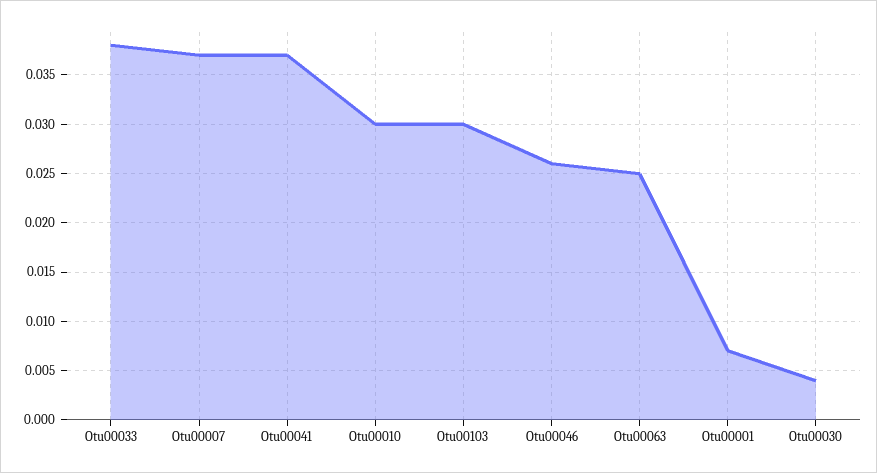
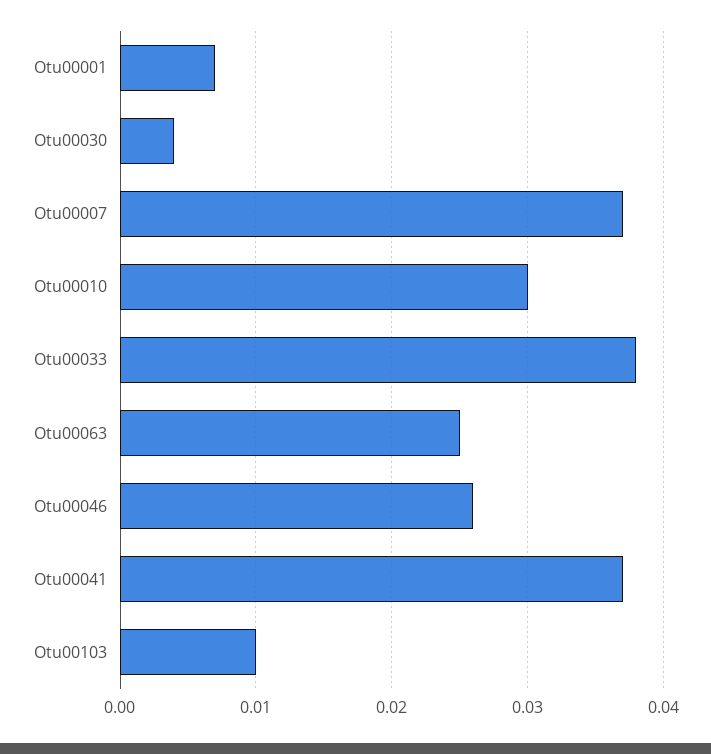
  {
    "Otu00033": 0.038,
    "Otu00007": 0.037,
    "Otu00041": 0.037,
    "Otu00010": 0.03,
-   "Otu00103": 0.03,
+   "Otu00103": 0.01,
    "Otu00046": 0.026,
    "Otu00063": 0.025,
    "Otu00001": 0.007,
    "Otu00030": 0.004
  }

